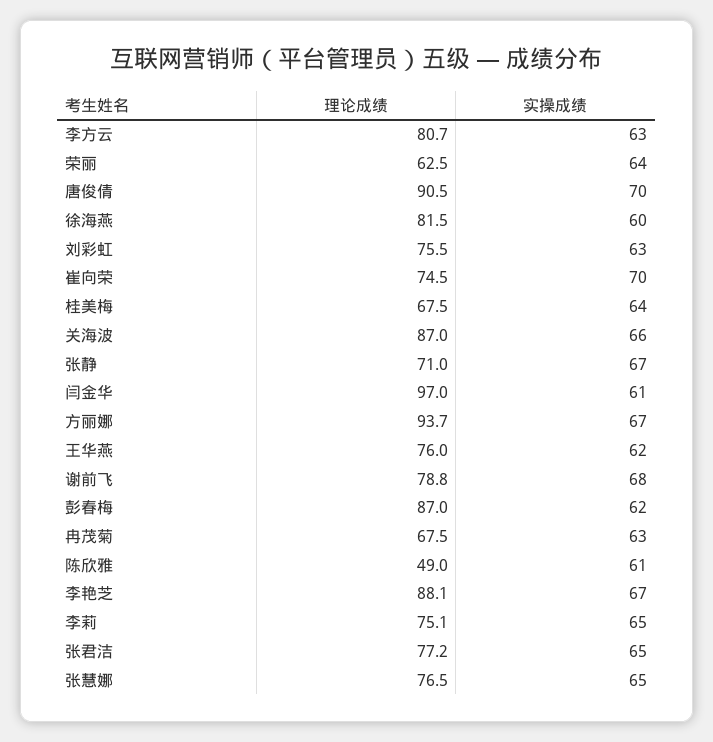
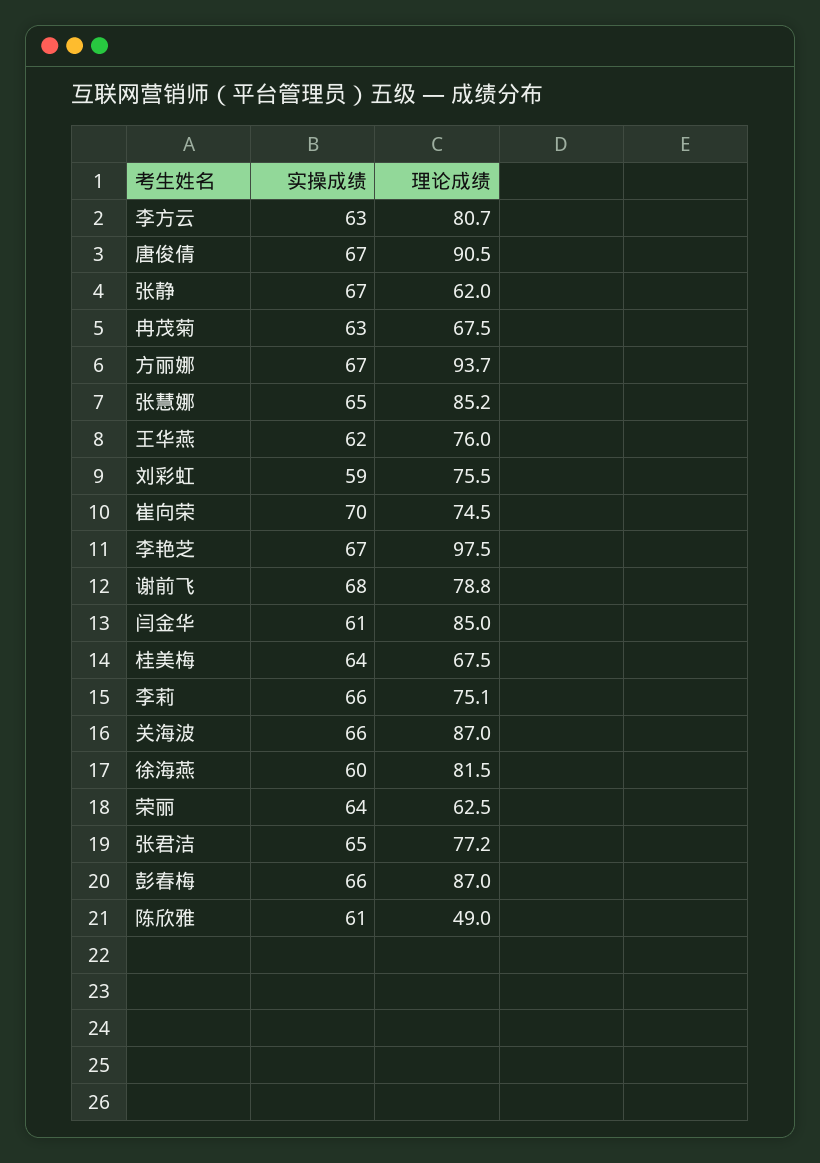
  {
    "理论成绩": {
      "李方云": 80.7,
      "荣丽": 62.5,
      "唐俊倩": 90.5,
      "徐海燕": 81.5,
      "刘彩虹": 75.5,
      "崔向荣": 74.5,
      "桂美梅": 67.5,
      "关海波": 87,
-     "张静": 71,
+     "张静": 62,
-     "闫金华": 97,
+     "闫金华": 85,
      "方丽娜": 93.7,
      "王华燕": 76,
      "谢前飞": 78.8,
      "彭春梅": 87,
      "冉茂菊": 67.5,
      "陈欣雅": 49,
-     "李艳芝": 88.1,
+     "李艳芝": 97.5,
      "李莉": 75.1,
      "张君洁": 77.2,
-     "张慧娜": 76.5
+     "张慧娜": 85.2
    },
    "实操成绩": {
      "李方云": 63,
      "荣丽": 64,
-     "唐俊倩": 70,
+     "唐俊倩": 67,
      "徐海燕": 60,
-     "刘彩虹": 63,
+     "刘彩虹": 59,
      "崔向荣": 70,
      "桂美梅": 64,
      "关海波": 66,
      "张静": 67,
      "闫金华": 61,
      "方丽娜": 67,
      "王华燕": 62,
      "谢前飞": 68,
-     "彭春梅": 62,
+     "彭春梅": 66,
      "冉茂菊": 63,
      "陈欣雅": 61,
      "李艳芝": 67,
-     "李莉": 65,
+     "李莉": 66,
      "张君洁": 65,
      "张慧娜": 65
    }
  }

